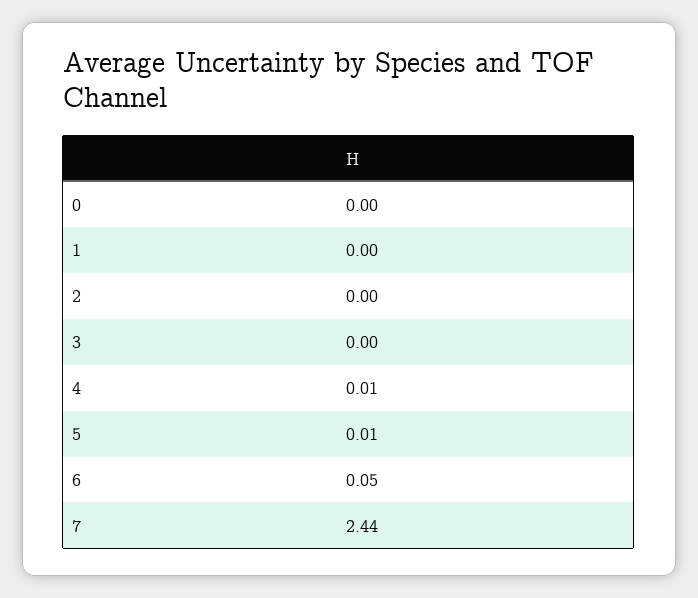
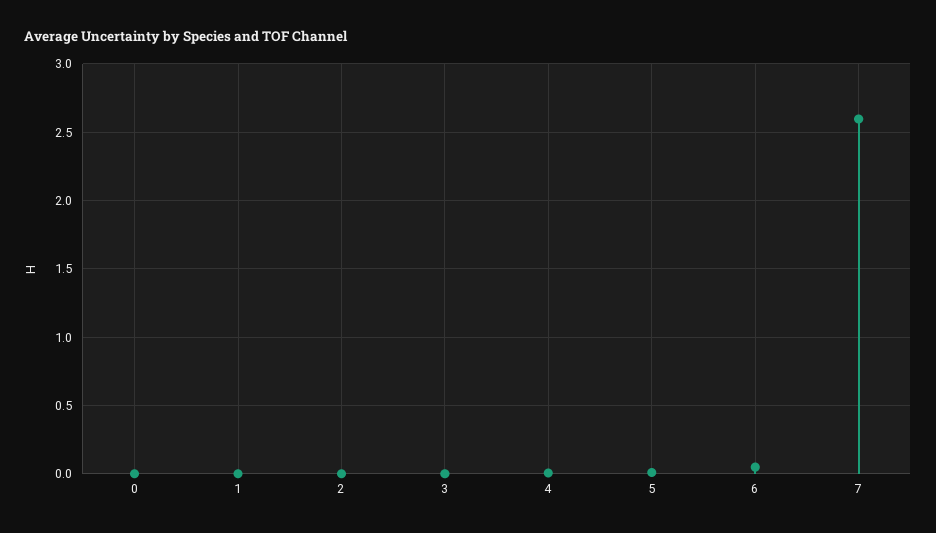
  {
    "0": 0,
    "1": 0,
    "2": 0,
    "3": 0,
    "4": 0.01,
    "5": 0.01,
    "6": 0.05,
-   "7": 2.44
+   "7": 2.6
  }

